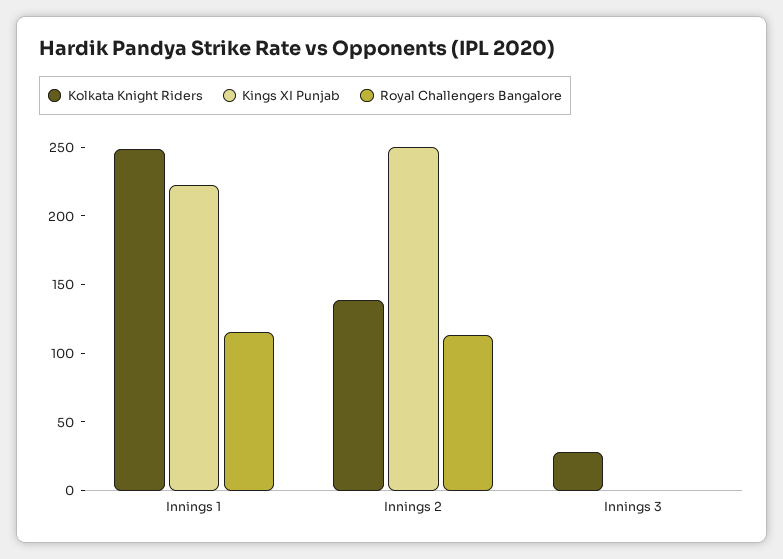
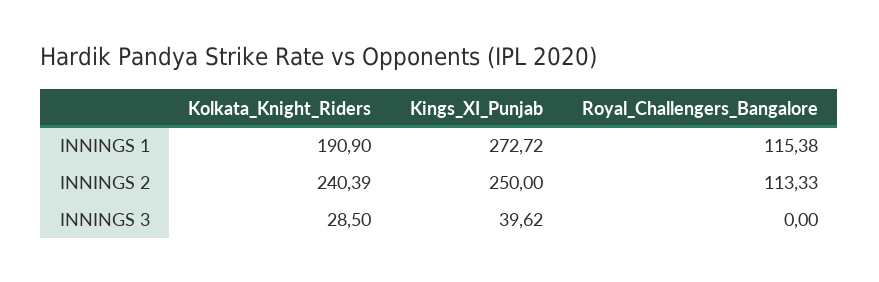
  {
    "Kolkata Knight Riders": {
-     "Innings 1": 250,
+     "Innings 1": 190.9,
-     "Innings 2": 140,
+     "Innings 2": 240.39,
      "Innings 3": 28.5
    },
    "Kings XI Punjab": {
-     "Innings 1": 220,
+     "Innings 1": 272.72,
      "Innings 2": 250,
-     "Innings 3": 0
+     "Innings 3": 39.62
    },
    "Royal Challengers Bangalore": {
      "Innings 1": 115.38,
      "Innings 2": 113.33,
      "Innings 3": 0
    }
  }

